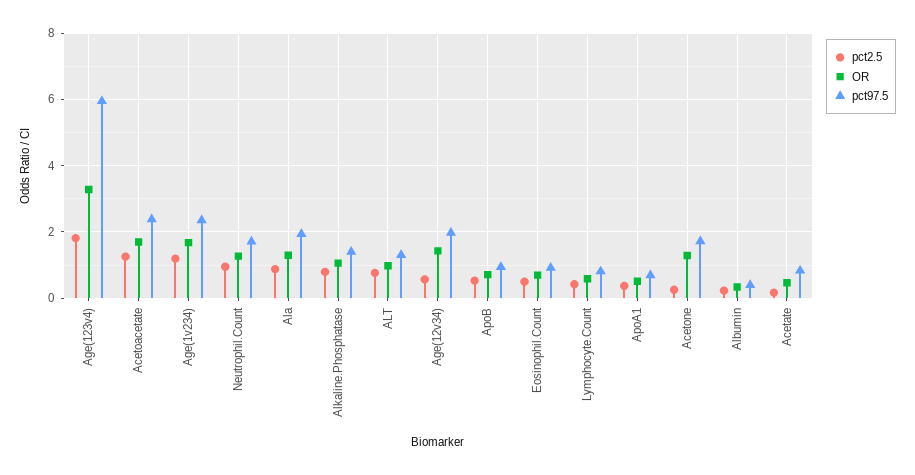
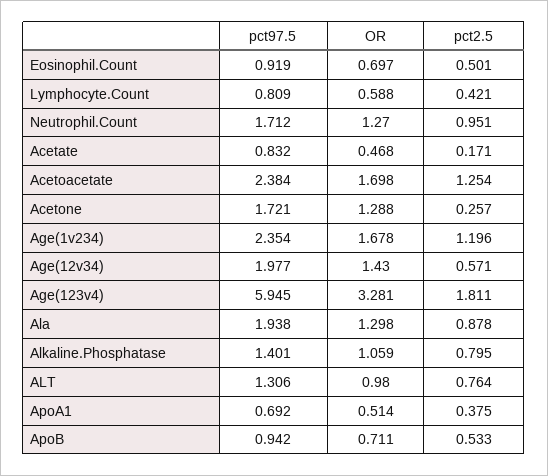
  {
    "pct2.5": {
      "Age(123v4)": 1.811,
      "Acetoacetate": 1.254,
      "Age(1v234)": 1.196,
      "Neutrophil.Count": 0.951,
      "Ala": 0.878,
      "Alkaline.Phosphatase": 0.795,
      "ALT": 0.764,
      "Age(12v34)": 0.571,
      "ApoB": 0.533,
      "Eosinophil.Count": 0.501,
      "Lymphocyte.Count": 0.421,
      "ApoA1": 0.375,
      "Acetone": 0.257,
-     "Albumin": 0.2,
      "Acetate": 0.171
    },
    "OR": {
      "Age(123v4)": 3.281,
      "Acetoacetate": 1.698,
      "Age(1v234)": 1.678,
      "Neutrophil.Count": 1.27,
      "Ala": 1.298,
      "Alkaline.Phosphatase": 1.059,
      "ALT": 0.98,
      "Age(12v34)": 1.43,
      "ApoB": 0.711,
      "Eosinophil.Count": 0.697,
      "Lymphocyte.Count": 0.588,
      "ApoA1": 0.514,
      "Acetone": 1.288,
-     "Albumin": 0.4,
      "Acetate": 0.468
    },
    "pct97.5": {
      "Age(123v4)": 5.945,
      "Acetoacetate": 2.384,
      "Age(1v234)": 2.354,
      "Neutrophil.Count": 1.712,
      "Ala": 1.938,
      "Alkaline.Phosphatase": 1.401,
      "ALT": 1.306,
      "Age(12v34)": 1.977,
      "ApoB": 0.942,
      "Eosinophil.Count": 0.919,
      "Lymphocyte.Count": 0.809,
      "ApoA1": 0.692,
      "Acetone": 1.721,
-     "Albumin": 0.4,
      "Acetate": 0.832
    }
  }

